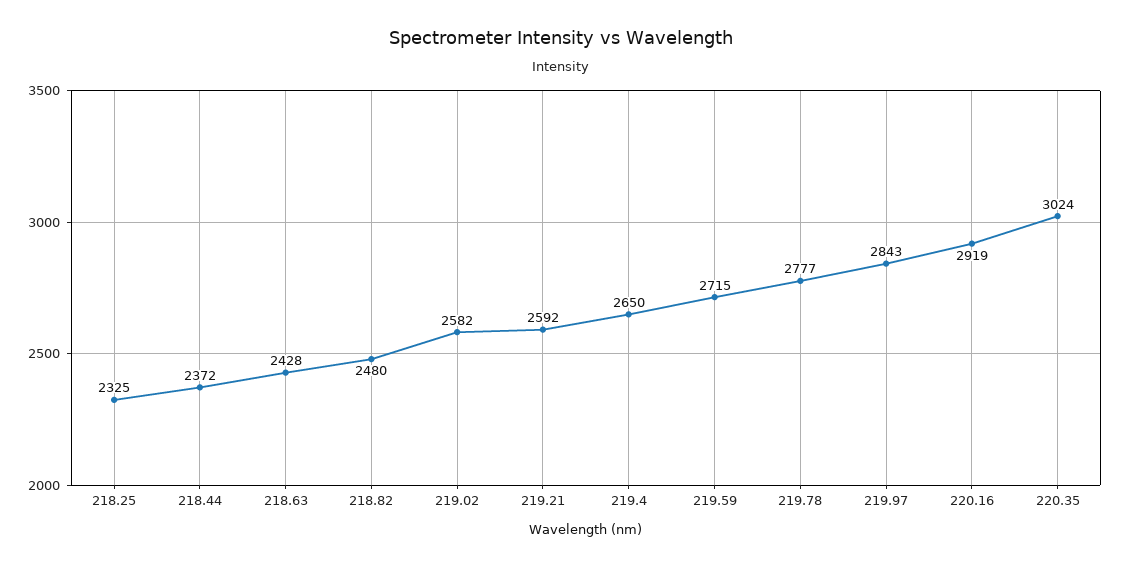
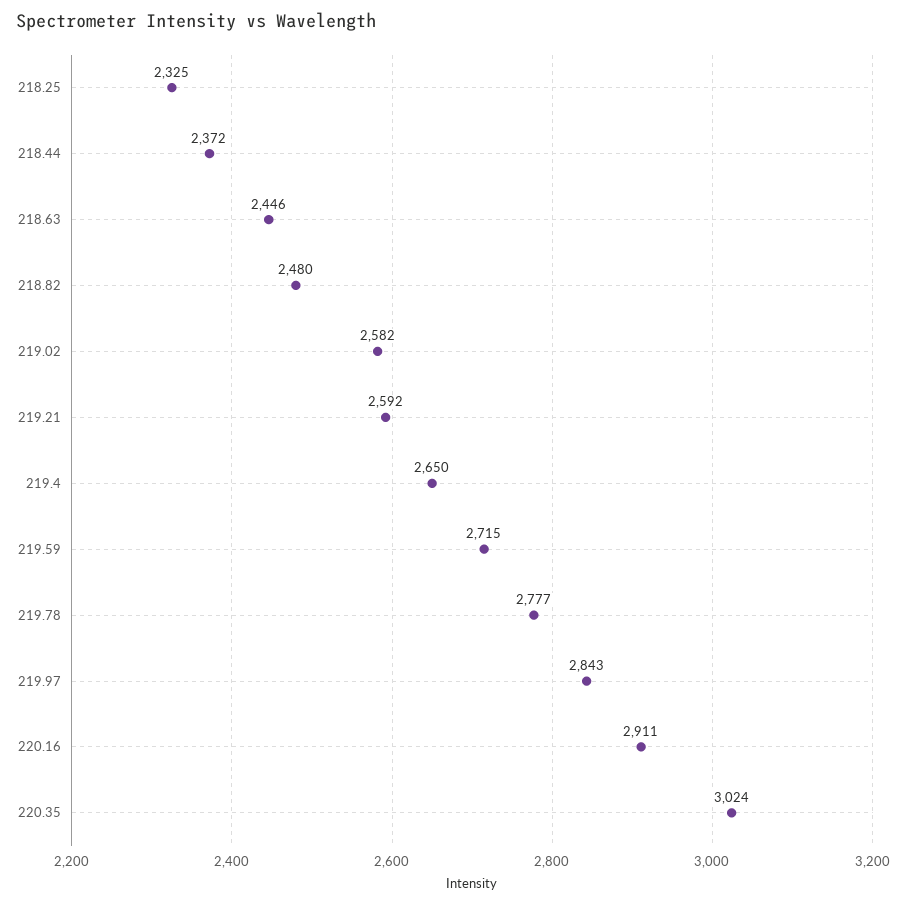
  {
    "218.25": 2325,
    "218.44": 2372,
-   "218.63": 2428,
+   "218.63": 2446,
    "218.82": 2480,
    "219.02": 2582,
    "219.21": 2592,
    "219.4": 2650,
    "219.59": 2715,
    "219.78": 2777,
    "219.97": 2843,
-   "220.16": 2919,
+   "220.16": 2911,
    "220.35": 3024
  }

